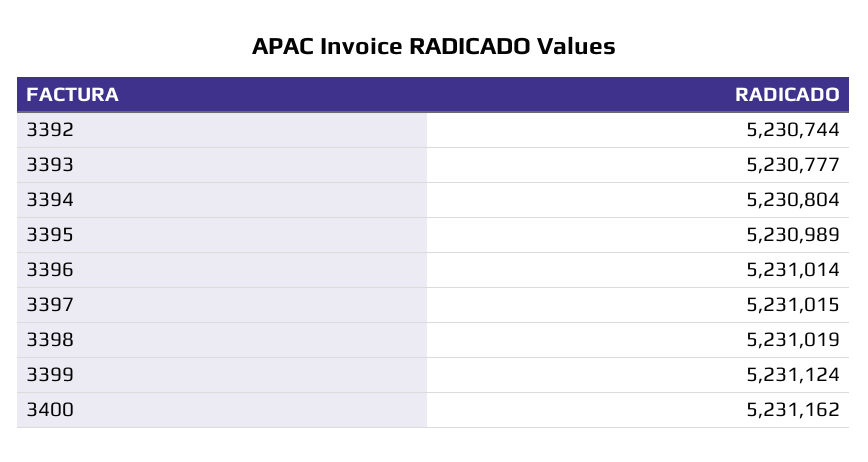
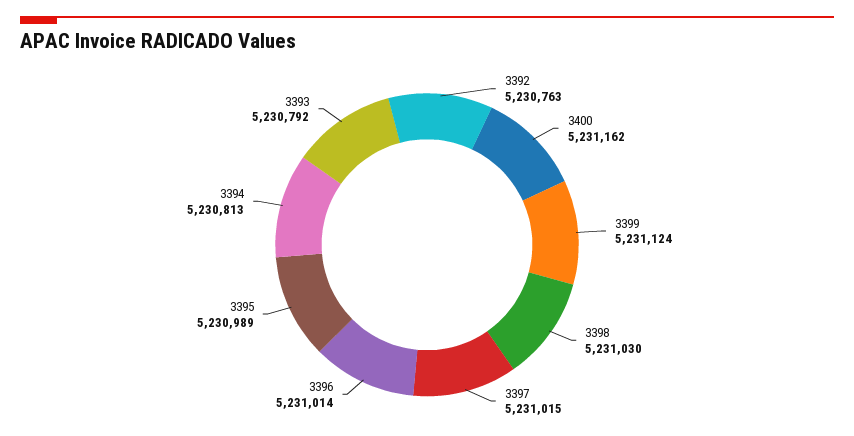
  {
-   "3392": 5230744,
+   "3392": 5230763,
-   "3393": 5230777,
+   "3393": 5230792,
-   "3394": 5230804,
+   "3394": 5230813,
    "3395": 5230989,
    "3396": 5231014,
    "3397": 5231015,
-   "3398": 5231019,
+   "3398": 5231030,
    "3399": 5231124,
    "3400": 5231162
  }

